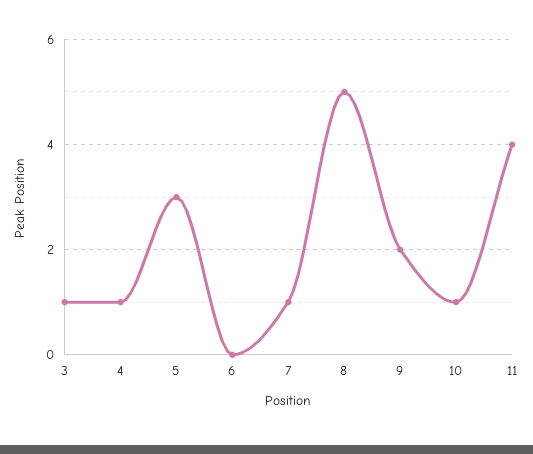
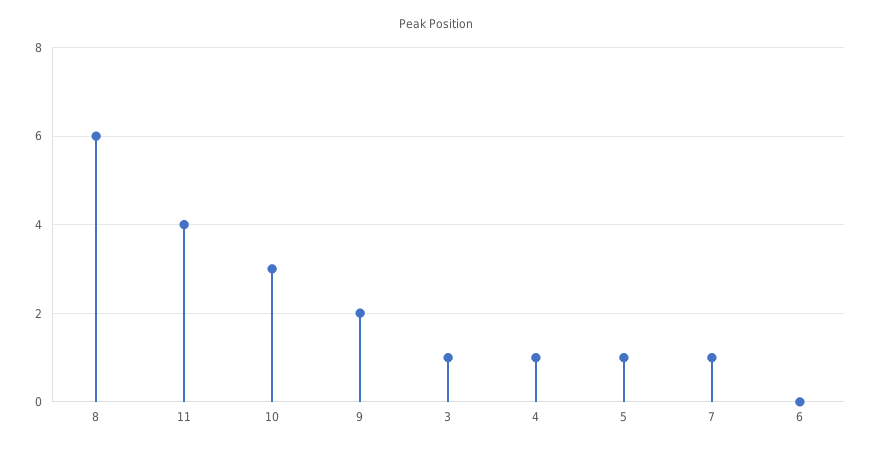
  {
    "3": 1,
    "4": 1,
-   "5": 3,
+   "5": 1,
    "6": 0,
    "7": 1,
-   "8": 5,
+   "8": 6,
    "9": 2,
-   "10": 1,
+   "10": 3,
    "11": 4
  }

